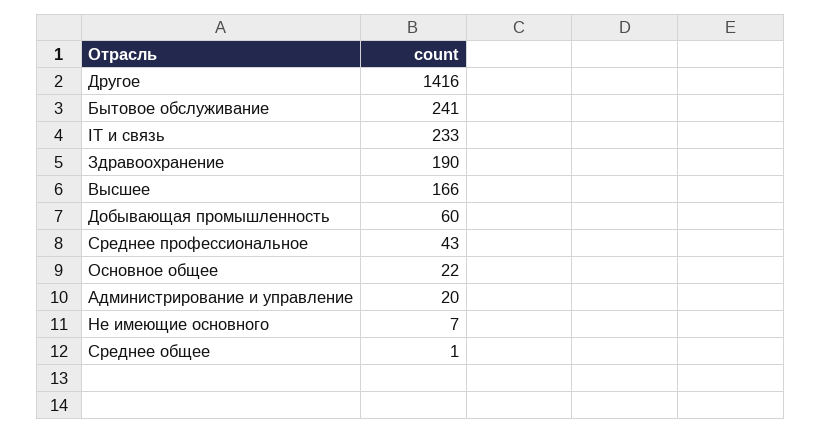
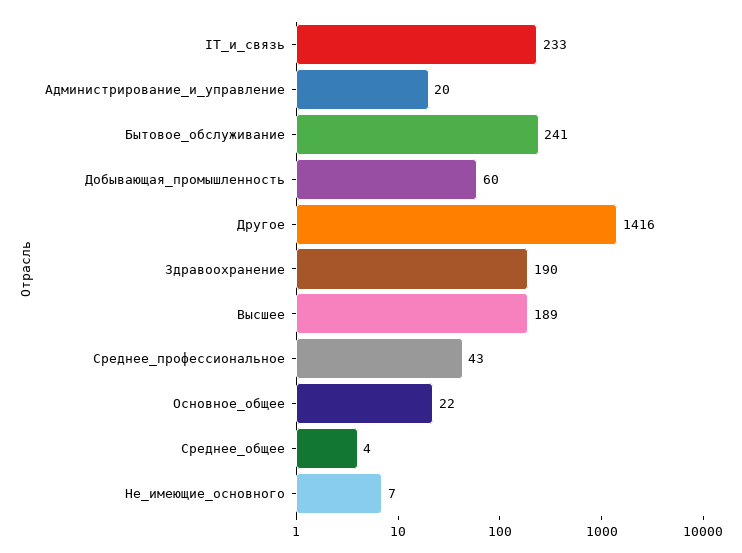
  {
    "Другое": 1416,
    "Бытовое обслуживание": 241,
    "IT и связь": 233,
    "Здравоохранение": 190,
-   "Высшее": 166,
+   "Высшее": 189,
    "Добывающая промышленность": 60,
    "Среднее профессиональное": 43,
    "Основное общее": 22,
    "Администрирование и управление": 20,
    "Не имеющие основного": 7,
-   "Среднее общее": 1
+   "Среднее общее": 4
  }

